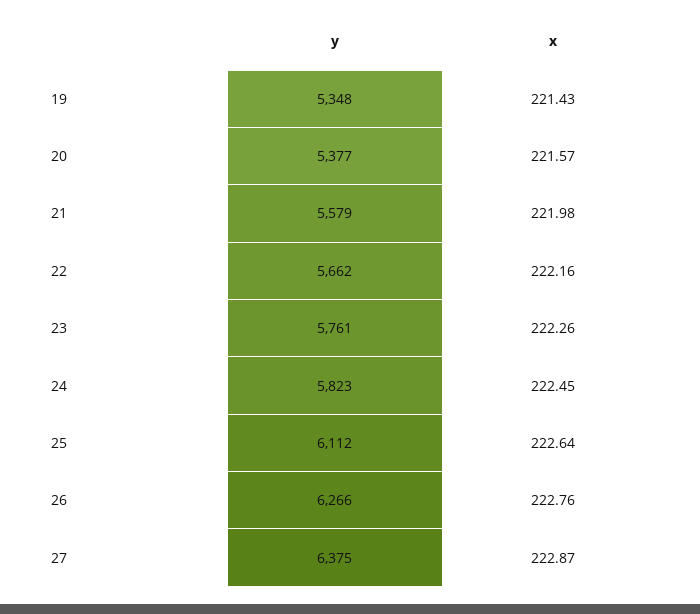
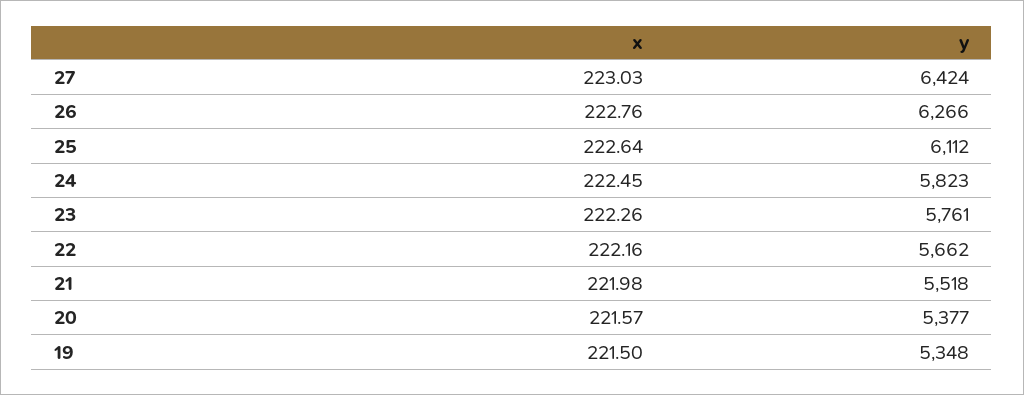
  {
    "y": {
      "19": 5348,
      "20": 5377,
-     "21": 5579,
+     "21": 5518,
      "22": 5662,
      "23": 5761,
      "24": 5823,
      "25": 6112,
      "26": 6266,
-     "27": 6375
+     "27": 6424
    },
    "x": {
-     "19": 221.43,
+     "19": 221.5,
      "20": 221.57,
      "21": 221.98,
      "22": 222.16,
      "23": 222.26,
      "24": 222.45,
      "25": 222.64,
      "26": 222.76,
-     "27": 222.87
+     "27": 223.03
    }
  }

